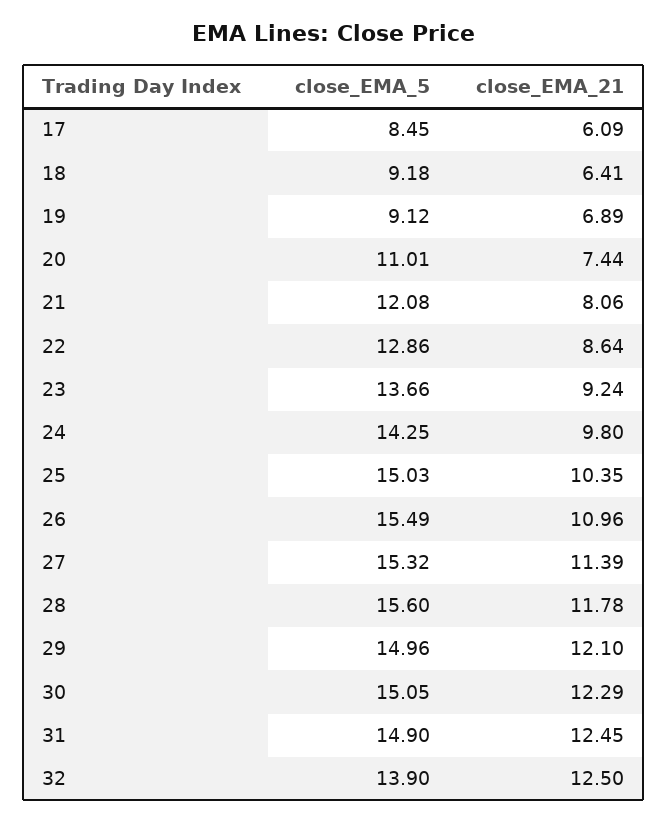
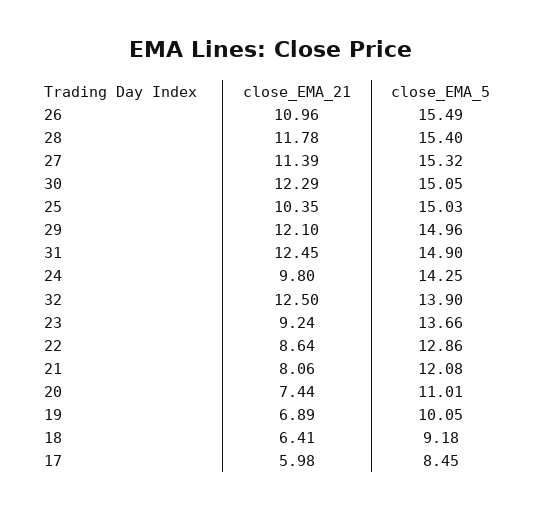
  {
    "close_EMA_5": {
      "17": 8.45,
      "18": 9.18,
-     "19": 9.12,
+     "19": 10.05,
      "20": 11.01,
      "21": 12.08,
      "22": 12.86,
      "23": 13.66,
      "24": 14.25,
      "25": 15.03,
      "26": 15.49,
      "27": 15.32,
-     "28": 15.6,
+     "28": 15.4,
      "29": 14.96,
      "30": 15.05,
      "31": 14.9,
      "32": 13.9
    },
    "close_EMA_21": {
-     "17": 6.09,
+     "17": 5.98,
      "18": 6.41,
      "19": 6.89,
      "20": 7.44,
      "21": 8.06,
      "22": 8.64,
      "23": 9.24,
      "24": 9.8,
      "25": 10.35,
      "26": 10.96,
      "27": 11.39,
      "28": 11.78,
      "29": 12.1,
      "30": 12.29,
      "31": 12.45,
      "32": 12.5
    }
  }

